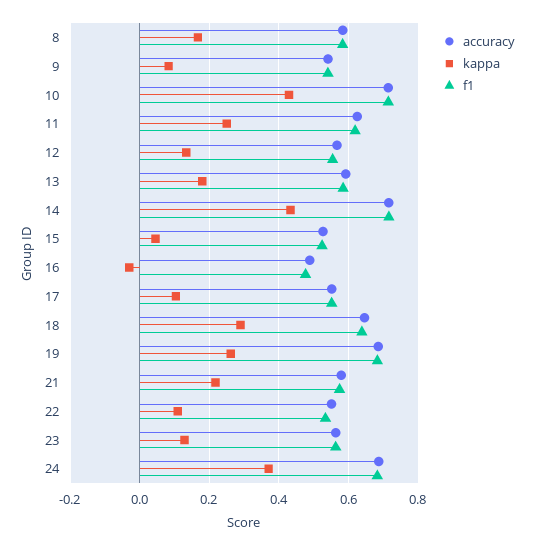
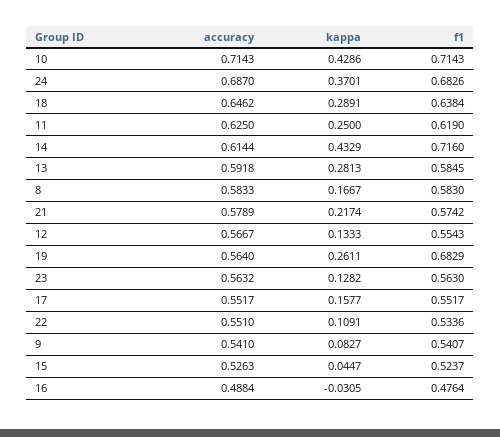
  {
    "accuracy": {
      "8": 0.5833,
      "9": 0.541,
      "10": 0.7143,
      "11": 0.625,
      "12": 0.5667,
      "13": 0.5918,
-     "14": 0.72,
+     "14": 0.6144,
      "15": 0.5263,
      "16": 0.4884,
      "17": 0.5517,
      "18": 0.6462,
-     "19": 0.68,
+     "19": 0.564,
      "21": 0.5789,
      "22": 0.551,
      "23": 0.5632,
      "24": 0.687
    },
    "kappa": {
      "8": 0.1667,
      "9": 0.0827,
      "10": 0.4286,
      "11": 0.25,
      "12": 0.1333,
-     "13": 0.18,
+     "13": 0.2813,
      "14": 0.4329,
      "15": 0.0447,
      "16": -0.0305,
-     "17": 0.1,
+     "17": 0.1577,
      "18": 0.2891,
      "19": 0.2611,
      "21": 0.2174,
      "22": 0.1091,
      "23": 0.1282,
      "24": 0.3701
    },
    "f1": {
      "8": 0.583,
      "9": 0.5407,
      "10": 0.7143,
      "11": 0.619,
      "12": 0.5543,
      "13": 0.5845,
      "14": 0.716,
      "15": 0.5237,
      "16": 0.4764,
      "17": 0.5517,
      "18": 0.6384,
      "19": 0.6829,
      "21": 0.5742,
      "22": 0.5336,
      "23": 0.563,
      "24": 0.6826
    }
  }

